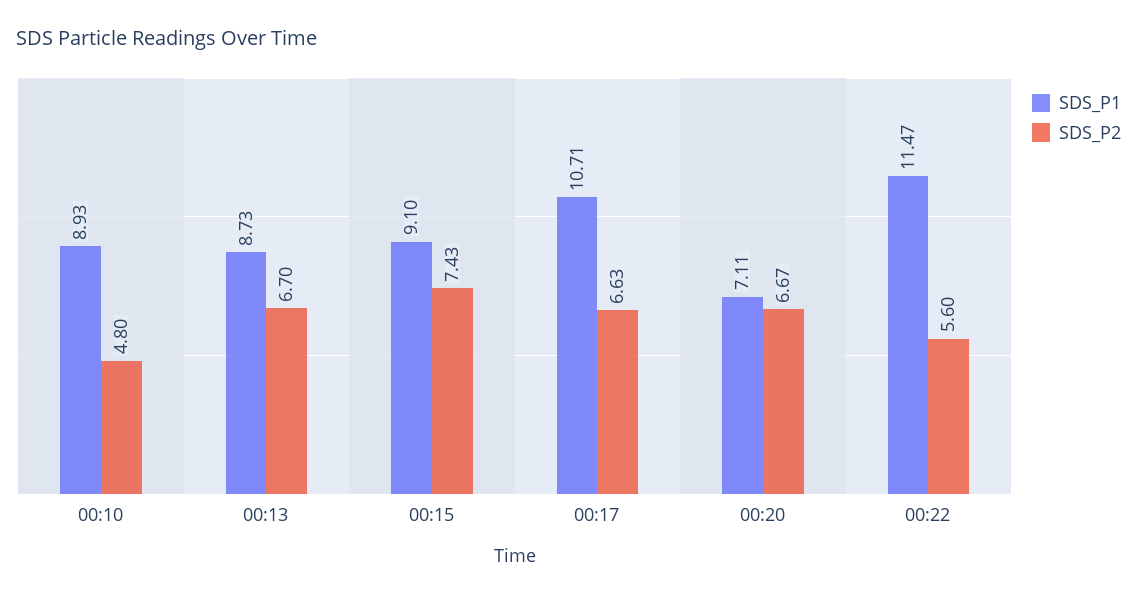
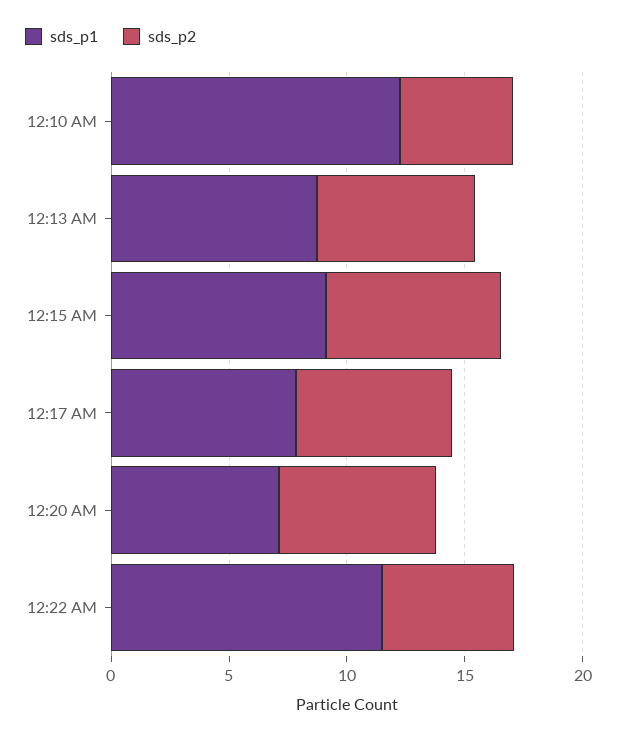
  {
    "SDS_P1": {
-     "00:10": 8.93,
+     "00:10": 12,
      "00:13": 8.73,
      "00:15": 9.1,
-     "00:17": 10.71,
+     "00:17": 8,
      "00:20": 7.11,
      "00:22": 11.47
    },
    "SDS_P2": {
      "00:10": 4.8,
      "00:13": 6.7,
      "00:15": 7.43,
      "00:17": 6.63,
      "00:20": 6.67,
      "00:22": 5.6
    }
  }

